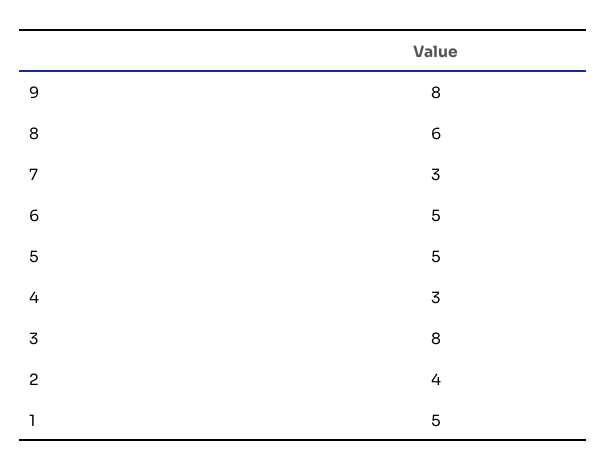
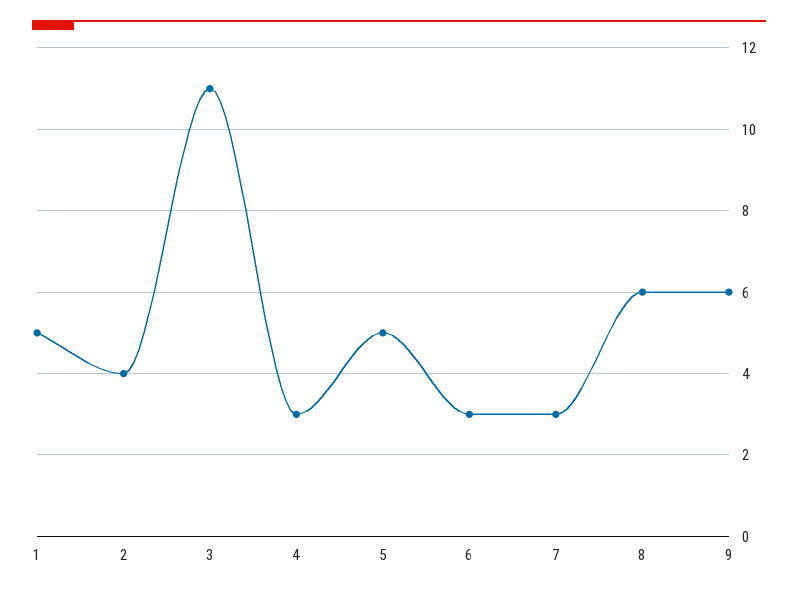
  {
-   "9": 8,
+   "9": 6,
    "8": 6,
    "7": 3,
-   "6": 5,
+   "6": 3,
    "5": 5,
    "4": 3,
-   "3": 8,
+   "3": 11,
    "2": 4,
    "1": 5
  }

